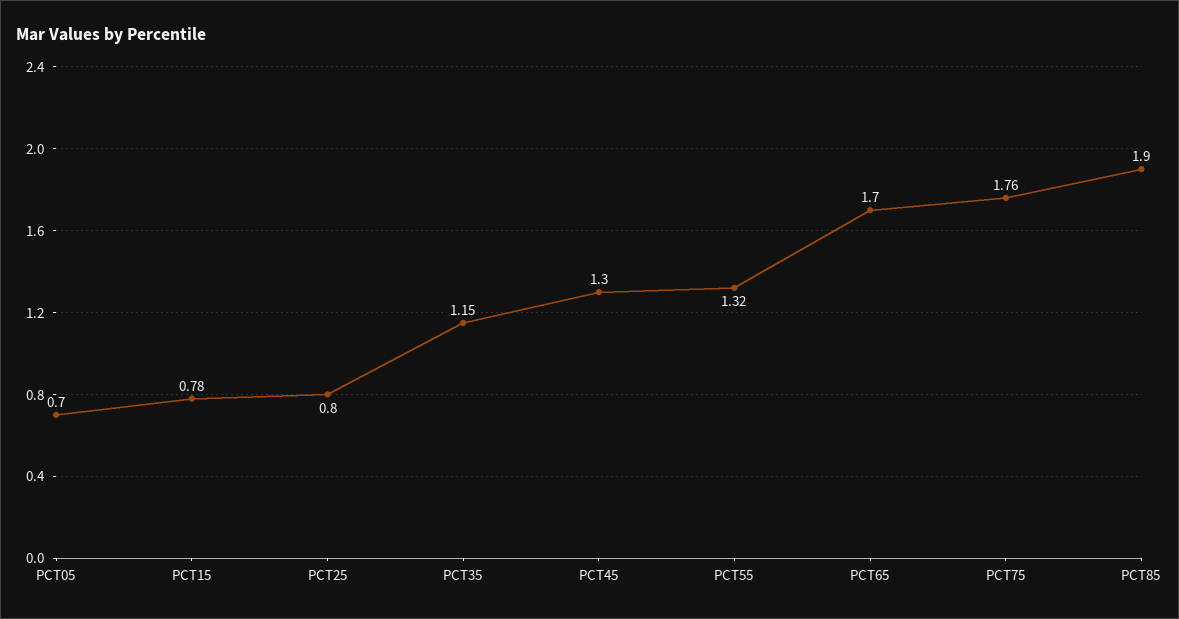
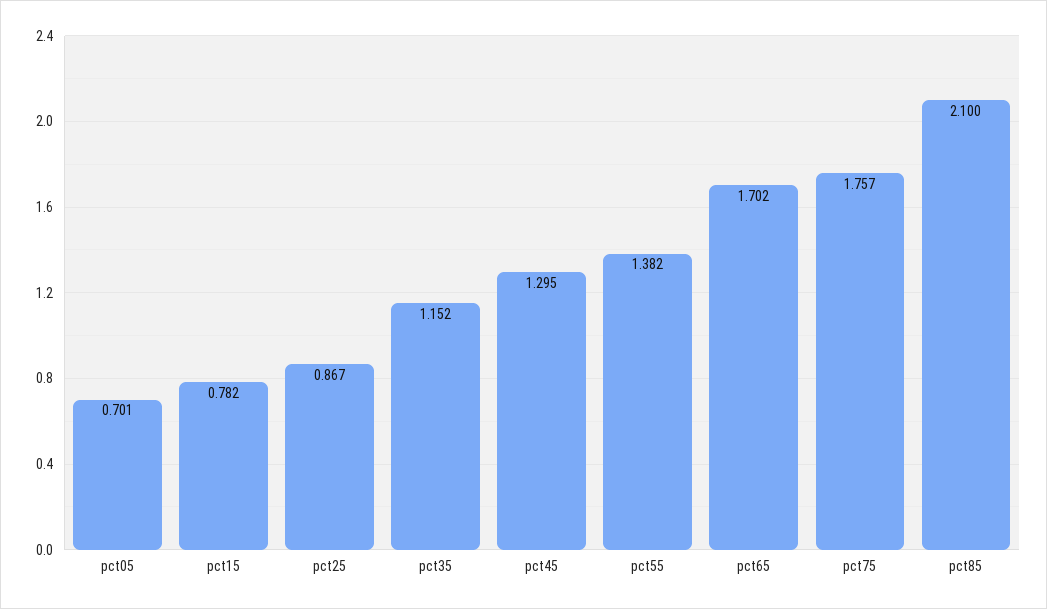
  {
    "PCT05": 0.701,
    "PCT15": 0.782,
-   "PCT25": 0.8,
+   "PCT25": 0.867,
    "PCT35": 1.152,
    "PCT45": 1.295,
-   "PCT55": 1.32,
+   "PCT55": 1.382,
    "PCT65": 1.702,
    "PCT75": 1.757,
-   "PCT85": 1.9
+   "PCT85": 2.1
  }

